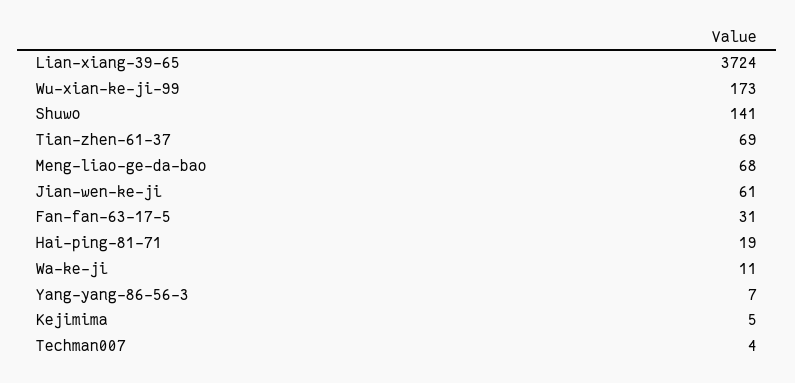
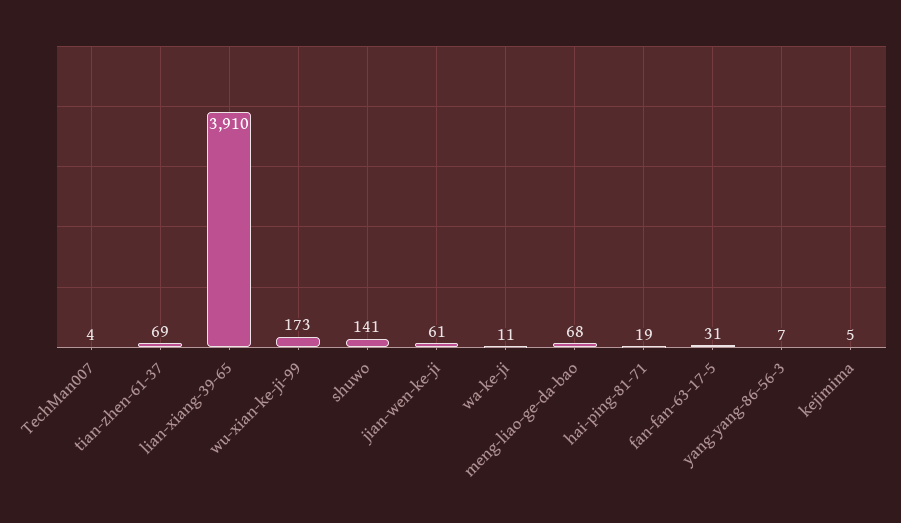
  {
-   "Lian-xiang-39-65": 3724,
+   "Lian-xiang-39-65": 3910,
    "Wu-xian-ke-ji-99": 173,
    "Shuwo": 141,
    "Tian-zhen-61-37": 69,
    "Meng-liao-ge-da-bao": 68,
    "Jian-wen-ke-ji": 61,
    "Fan-fan-63-17-5": 31,
    "Hai-ping-81-71": 19,
    "Wa-ke-ji": 11,
    "Yang-yang-86-56-3": 7,
    "Kejimima": 5,
    "Techman007": 4
  }

